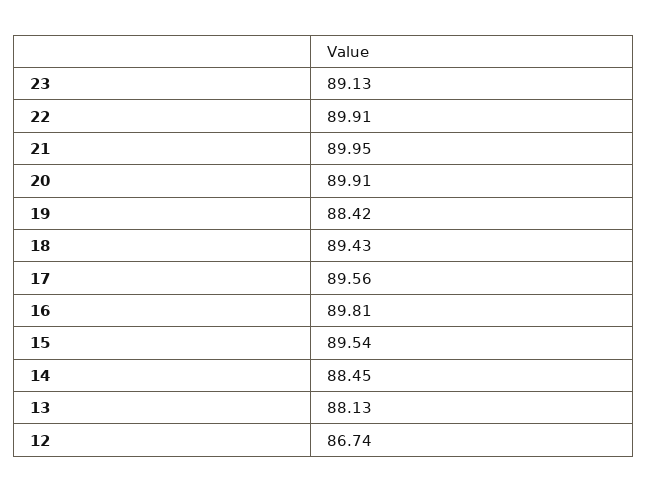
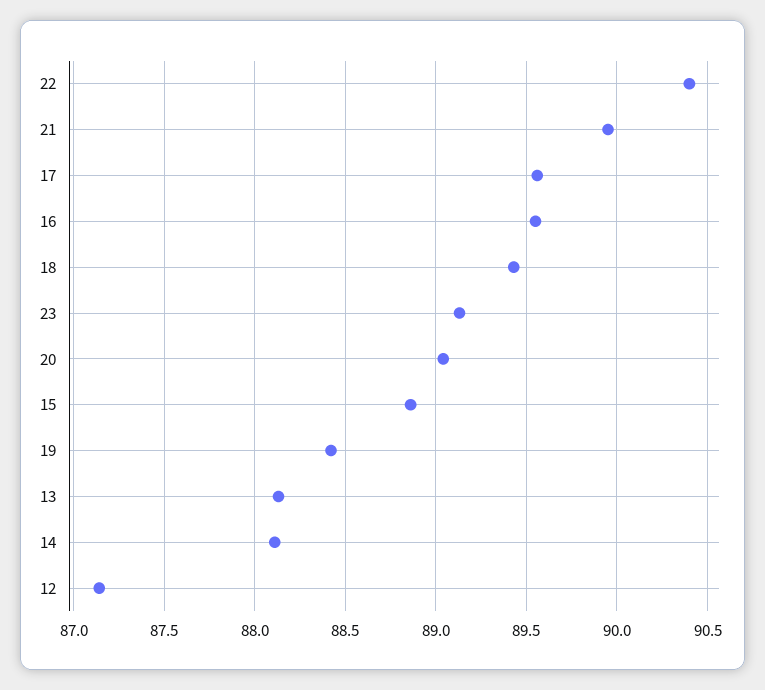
  {
    "23": 89.13,
-   "22": 89.91,
+   "22": 90.4,
    "21": 89.95,
-   "20": 89.91,
+   "20": 89.05,
    "19": 88.42,
    "18": 89.43,
    "17": 89.56,
-   "16": 89.81,
+   "16": 89.55,
-   "15": 89.54,
+   "15": 88.85,
-   "14": 88.45,
+   "14": 88.1,
    "13": 88.13,
-   "12": 86.74
+   "12": 87.15
  }

